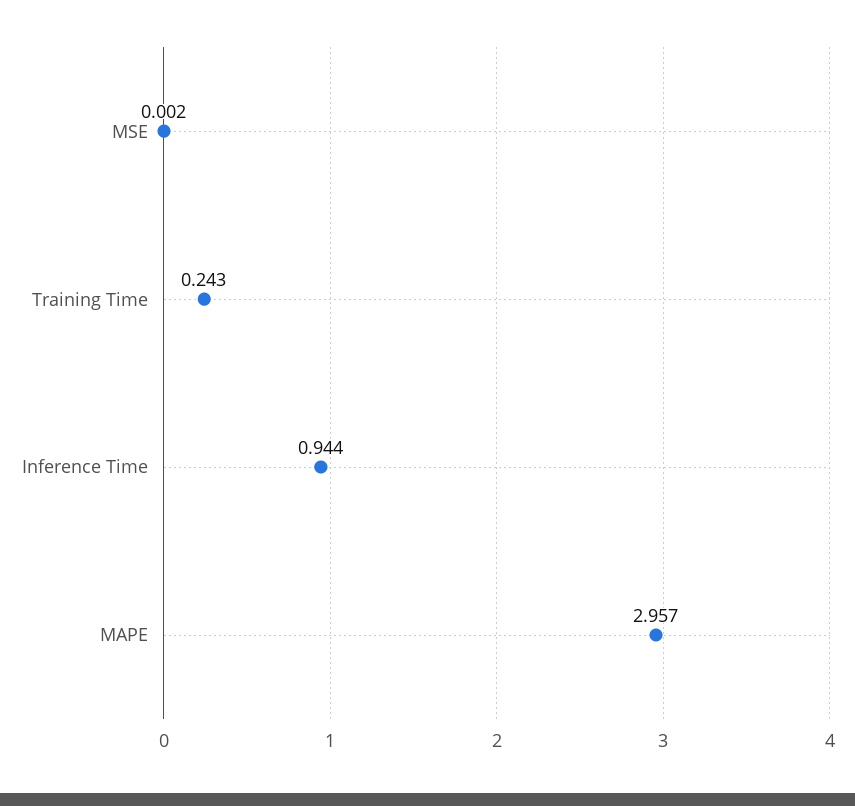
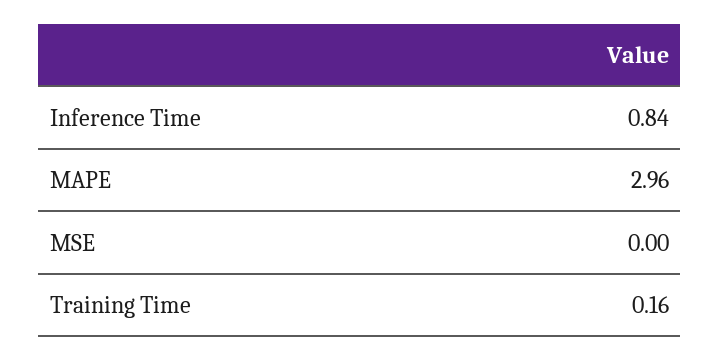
  {
    "MSE": 0.002,
-   "Training Time": 0.243,
+   "Training Time": 0.16,
-   "Inference Time": 0.944,
+   "Inference Time": 0.84,
    "MAPE": 2.957
  }

